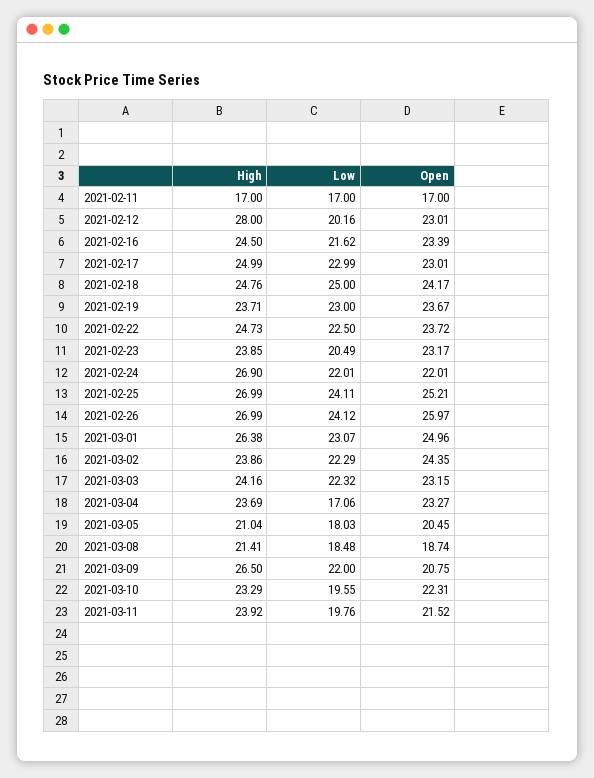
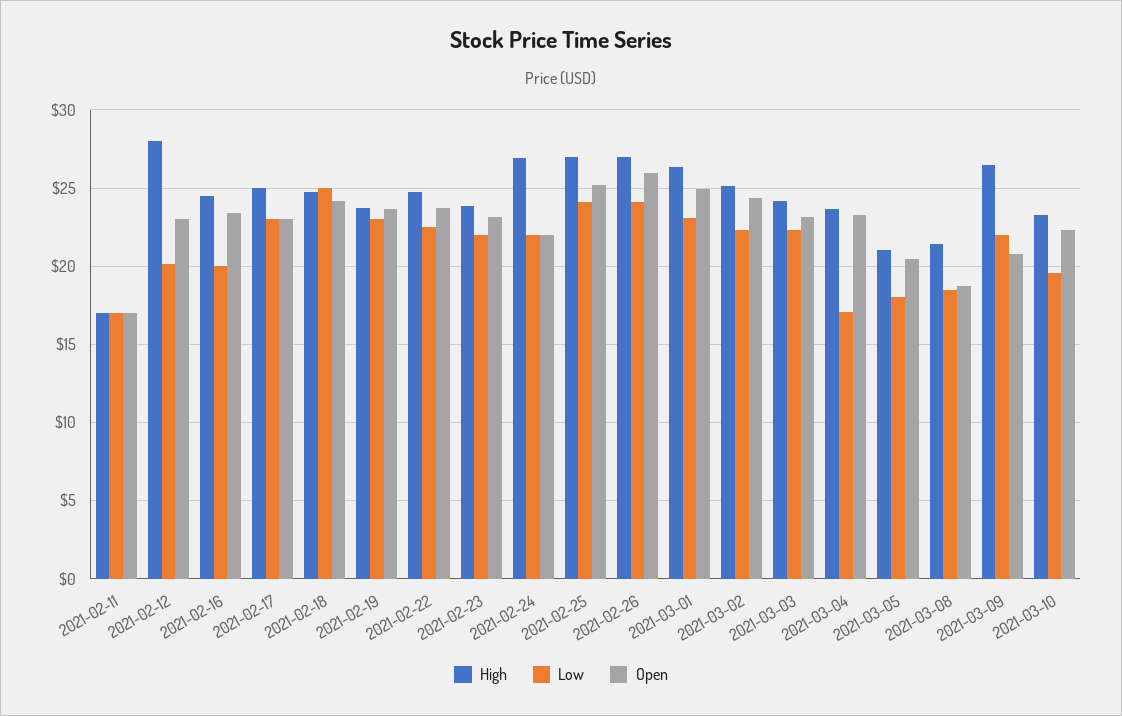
  {
    "High": {
      "2021-02-11": 17,
      "2021-02-12": 28,
      "2021-02-16": 24.5,
      "2021-02-17": 24.99,
      "2021-02-18": 24.76,
      "2021-02-19": 23.71,
      "2021-02-22": 24.73,
      "2021-02-23": 23.85,
      "2021-02-24": 26.9,
      "2021-02-25": 26.99,
      "2021-02-26": 26.99,
      "2021-03-01": 26.38,
-     "2021-03-02": 23.86,
+     "2021-03-02": 25,
      "2021-03-03": 24.16,
      "2021-03-04": 23.69,
      "2021-03-05": 21.04,
      "2021-03-08": 21.41,
      "2021-03-09": 26.5,
-     "2021-03-10": 23.29,
+     "2021-03-10": 23.29
-     "2021-03-11": 23.92
    },
    "Low": {
      "2021-02-11": 17,
      "2021-02-12": 20.16,
-     "2021-02-16": 21.62,
+     "2021-02-16": 20,
      "2021-02-17": 22.99,
      "2021-02-18": 25,
      "2021-02-19": 23,
      "2021-02-22": 22.5,
-     "2021-02-23": 20.49,
+     "2021-02-23": 22,
      "2021-02-24": 22.01,
      "2021-02-25": 24.11,
      "2021-02-26": 24.12,
      "2021-03-01": 23.07,
      "2021-03-02": 22.29,
      "2021-03-03": 22.32,
      "2021-03-04": 17.06,
      "2021-03-05": 18.03,
      "2021-03-08": 18.48,
      "2021-03-09": 22,
-     "2021-03-10": 19.55,
+     "2021-03-10": 19.55
-     "2021-03-11": 19.76
    },
    "Open": {
      "2021-02-11": 17,
      "2021-02-12": 23.01,
      "2021-02-16": 23.39,
      "2021-02-17": 23.01,
      "2021-02-18": 24.17,
      "2021-02-19": 23.67,
      "2021-02-22": 23.72,
      "2021-02-23": 23.17,
      "2021-02-24": 22.01,
      "2021-02-25": 25.21,
      "2021-02-26": 25.97,
      "2021-03-01": 24.96,
      "2021-03-02": 24.35,
      "2021-03-03": 23.15,
      "2021-03-04": 23.27,
      "2021-03-05": 20.45,
      "2021-03-08": 18.74,
      "2021-03-09": 20.75,
-     "2021-03-10": 22.31,
+     "2021-03-10": 22.31
-     "2021-03-11": 21.52
    }
  }

